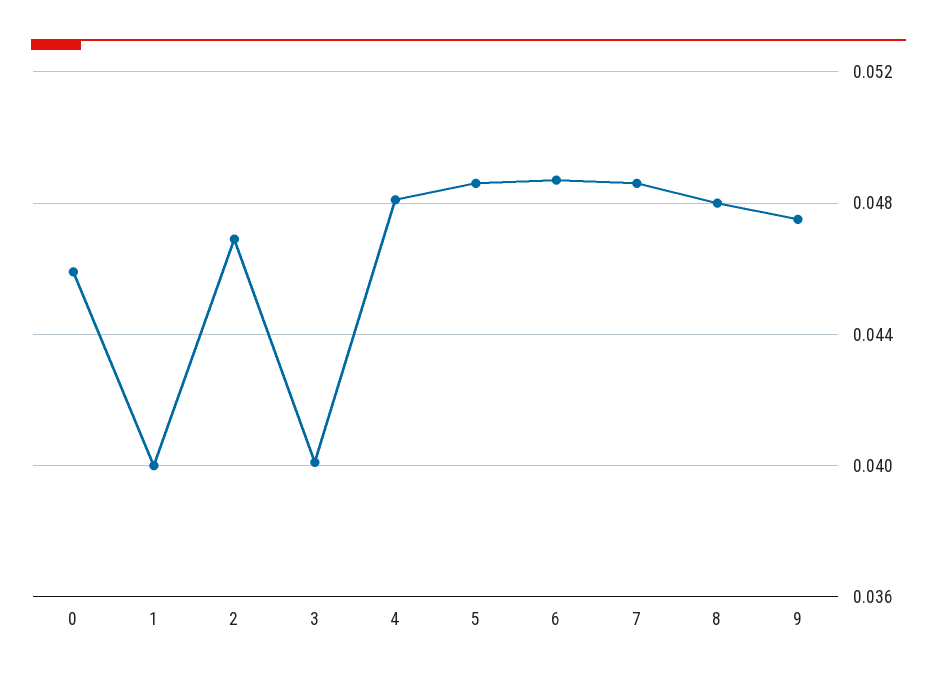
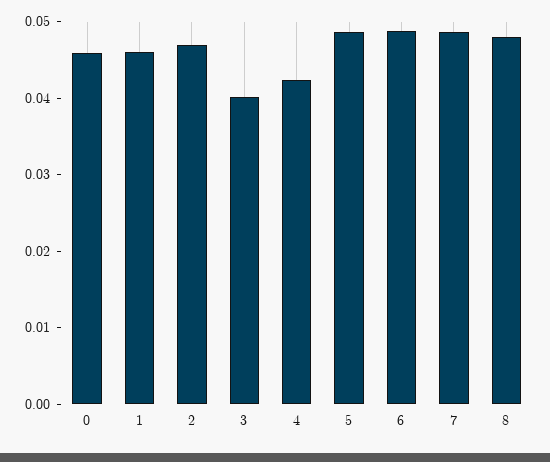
  {
    "0": 0.046,
-   "1": 0.04,
+   "1": 0.046,
    "2": 0.047,
    "3": 0.04,
-   "4": 0.048,
+   "4": 0.042,
    "5": 0.0485,
    "6": 0.0485,
    "7": 0.0485,
-   "8": 0.048,
+   "8": 0.048
-   "9": 0.0475
  }

